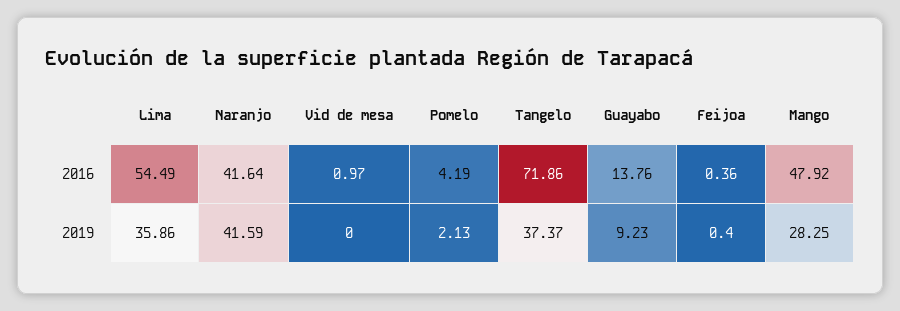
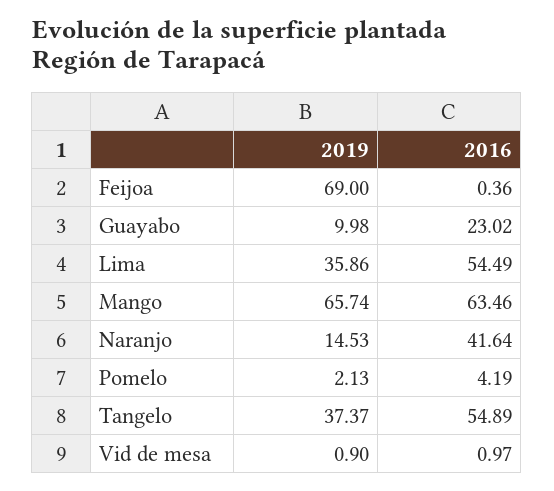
  {
    "Lima": {
      "2016": 54.49,
      "2019": 35.86
    },
    "Naranjo": {
      "2016": 41.64,
-     "2019": 41.59
+     "2019": 14.53
    },
    "Vid de mesa": {
      "2016": 0.97,
-     "2019": 0
+     "2019": 0.9
    },
    "Pomelo": {
      "2016": 4.19,
      "2019": 2.13
    },
    "Tangelo": {
-     "2016": 71.86,
+     "2016": 54.89,
      "2019": 37.37
    },
    "Guayabo": {
-     "2016": 13.76,
+     "2016": 23.02,
-     "2019": 9.23
+     "2019": 9.98
    },
    "Feijoa": {
      "2016": 0.36,
-     "2019": 0.4
+     "2019": 69
    },
    "Mango": {
-     "2016": 47.92,
+     "2016": 63.46,
-     "2019": 28.25
+     "2019": 65.74
    }
  }

